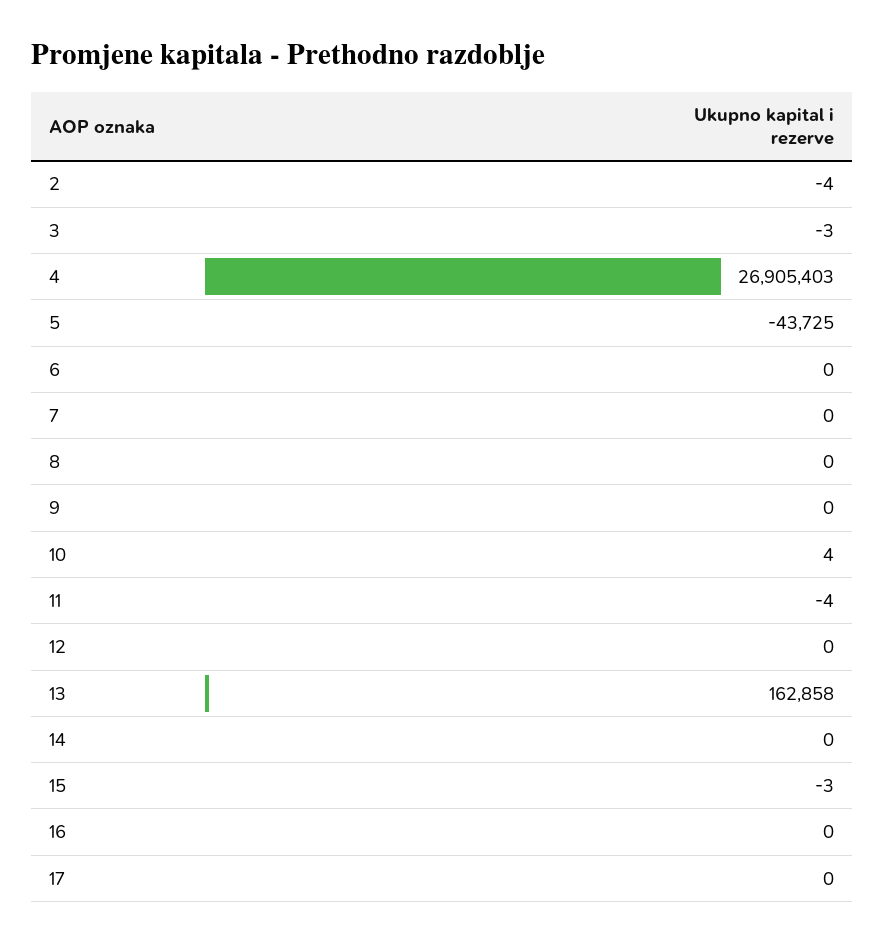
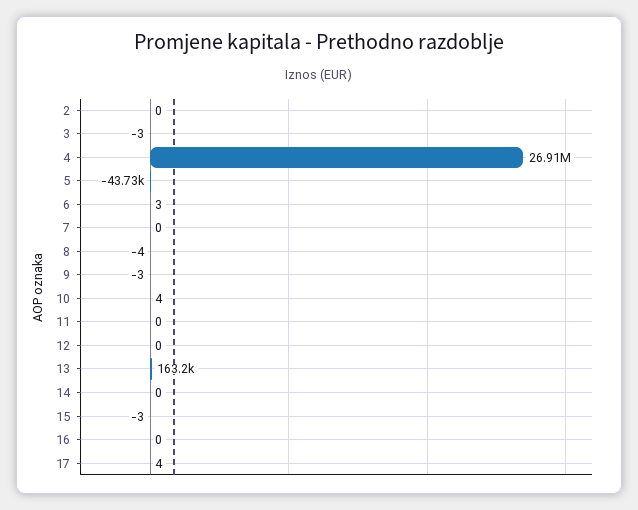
  {
-   "2": -4,
+   "2": 0,
    "3": -3,
    "4": 26905403,
    "5": -43725,
-   "6": 0,
+   "6": 3,
    "7": 0,
-   "8": 0,
+   "8": -4,
-   "9": 0,
+   "9": -3,
    "10": 4,
-   "11": -4,
+   "11": 0,
    "12": 0,
-   "13": 162858,
+   "13": 163200,
    "14": 0,
    "15": -3,
    "16": 0,
-   "17": 0
+   "17": 4
  }

